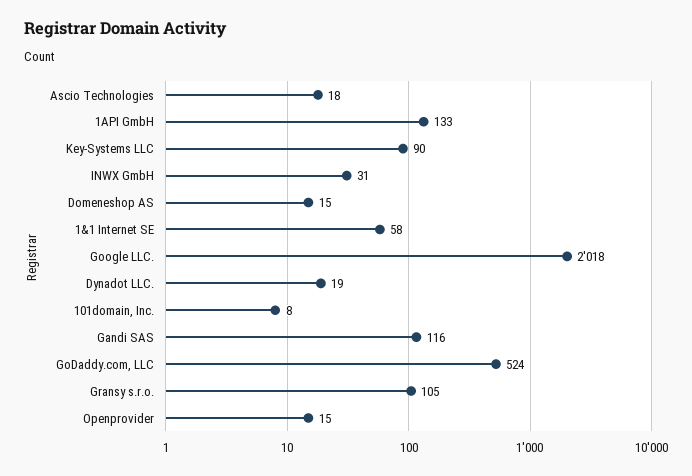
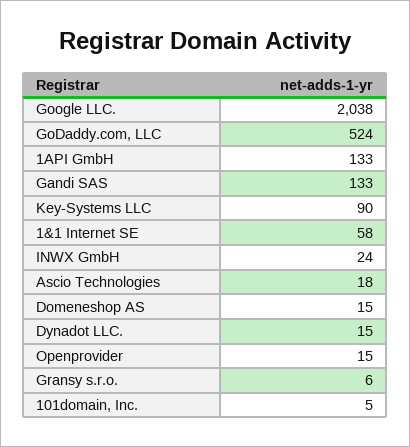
  {
    "Ascio Technologies": 18,
    "1API GmbH": 133,
    "Key-Systems LLC": 90,
-   "INWX GmbH": 31,
+   "INWX GmbH": 24,
    "Domeneshop AS": 15,
    "1&1 Internet SE": 58,
-   "Google LLC.": 2018,
+   "Google LLC.": 2038,
-   "Dynadot LLC.": 19,
+   "Dynadot LLC.": 15,
-   "101domain, Inc.": 8,
+   "101domain, Inc.": 5,
-   "Gandi SAS": 116,
+   "Gandi SAS": 133,
    "GoDaddy.com, LLC": 524,
-   "Gransy s.r.o.": 105,
+   "Gransy s.r.o.": 6,
    "Openprovider": 15
  }

